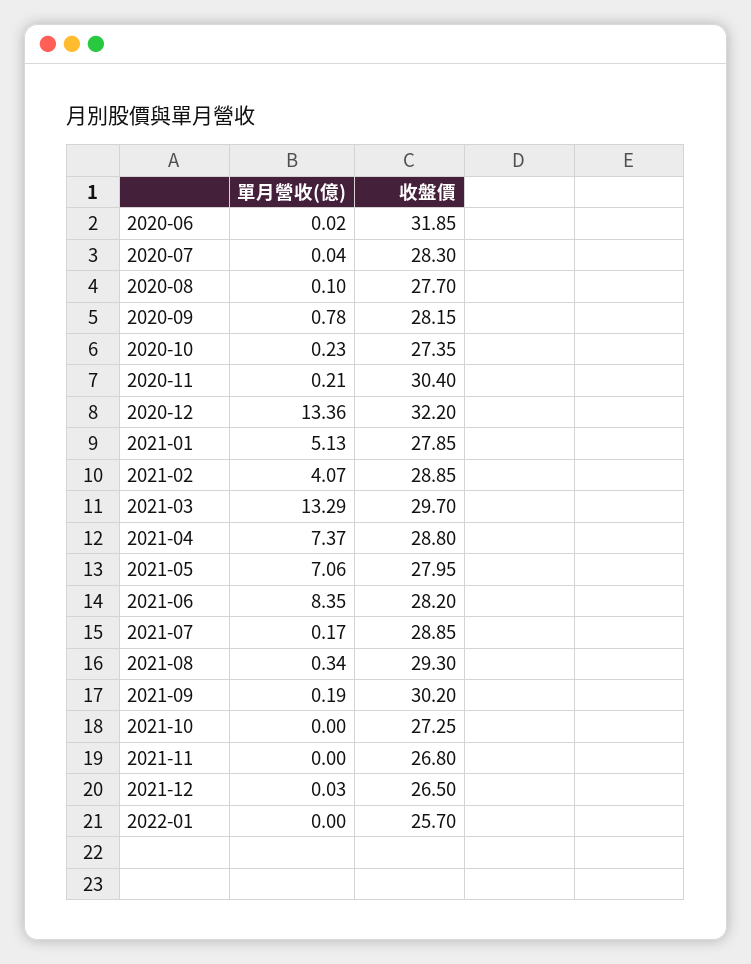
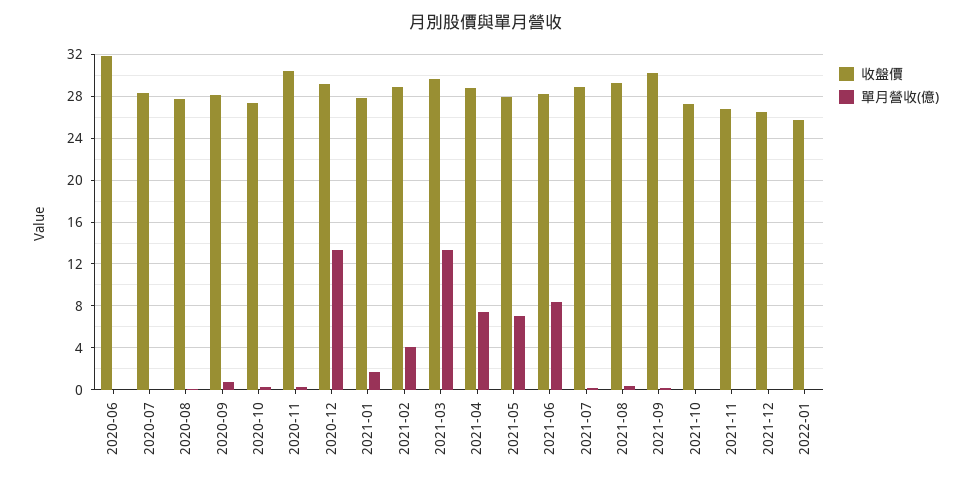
  {
    "單月營收(億)": {
      "2020-06": 0.02,
      "2020-07": 0.04,
      "2020-08": 0.1,
      "2020-09": 0.78,
      "2020-10": 0.23,
      "2020-11": 0.21,
      "2020-12": 13.36,
-     "2021-01": 5.13,
+     "2021-01": 2,
      "2021-02": 4.07,
      "2021-03": 13.29,
      "2021-04": 7.37,
      "2021-05": 7.06,
      "2021-06": 8.35,
      "2021-07": 0.17,
      "2021-08": 0.34,
      "2021-09": 0.19,
      "2021-10": 0,
      "2021-11": 0,
      "2021-12": 0.03,
      "2022-01": 0
    },
    "收盤價": {
      "2020-06": 31.85,
      "2020-07": 28.3,
      "2020-08": 27.7,
      "2020-09": 28.15,
      "2020-10": 27.35,
      "2020-11": 30.4,
-     "2020-12": 32.2,
+     "2020-12": 29,
      "2021-01": 27.85,
      "2021-02": 28.85,
      "2021-03": 29.7,
      "2021-04": 28.8,
      "2021-05": 27.95,
      "2021-06": 28.2,
      "2021-07": 28.85,
      "2021-08": 29.3,
      "2021-09": 30.2,
      "2021-10": 27.25,
      "2021-11": 26.8,
      "2021-12": 26.5,
      "2022-01": 25.7
    }
  }

